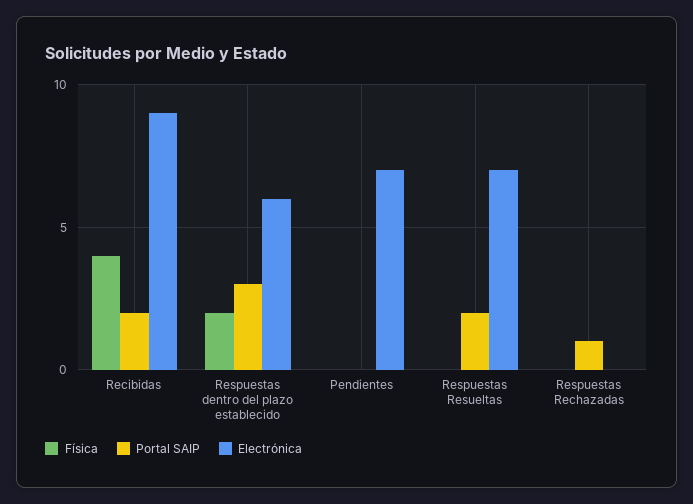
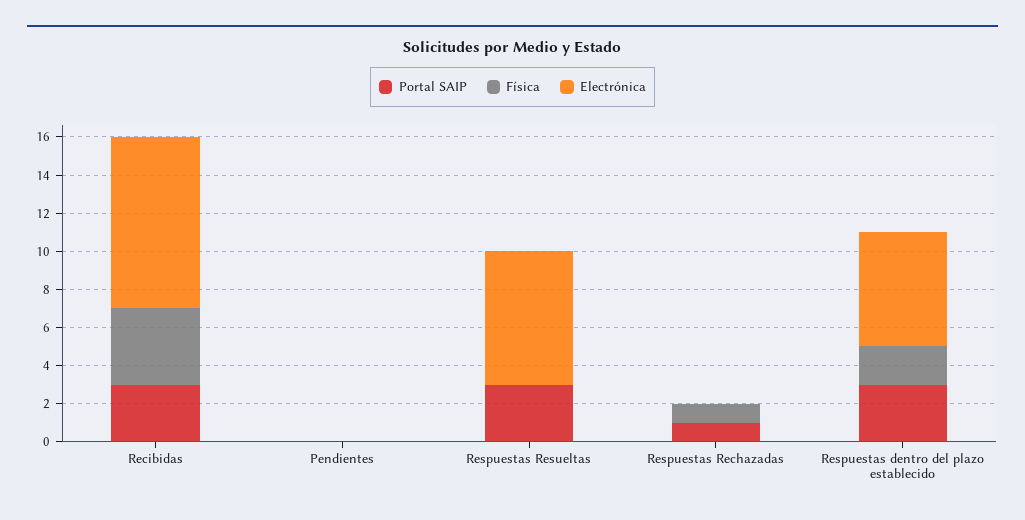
  {
    "Física": {
      "Recibidas": 4,
      "Respuestas dentro del plazo establecido": 2,
      "Pendientes": 0,
      "Respuestas Resueltas": 0,
-     "Respuestas Rechazadas": 0
+     "Respuestas Rechazadas": 1
    },
    "Portal SAIP": {
-     "Recibidas": 2,
+     "Recibidas": 3,
      "Respuestas dentro del plazo establecido": 3,
      "Pendientes": 0,
-     "Respuestas Resueltas": 2,
+     "Respuestas Resueltas": 3,
      "Respuestas Rechazadas": 1
    },
    "Electrónica": {
      "Recibidas": 9,
      "Respuestas dentro del plazo establecido": 6,
-     "Pendientes": 7,
+     "Pendientes": 0,
      "Respuestas Resueltas": 7,
      "Respuestas Rechazadas": 0
    }
  }

